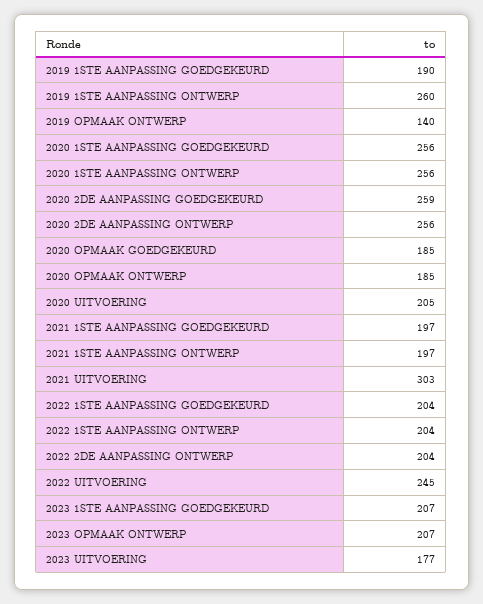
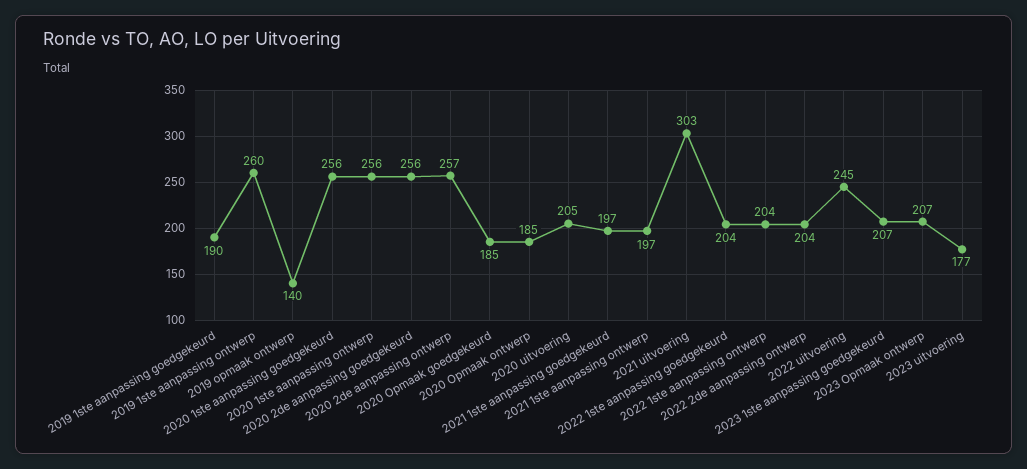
  {
    "2019 1STE AANPASSING GOEDGEKEURD": 190,
    "2019 1STE AANPASSING ONTWERP": 260,
    "2019 OPMAAK ONTWERP": 140,
    "2020 1STE AANPASSING GOEDGEKEURD": 256,
    "2020 1STE AANPASSING ONTWERP": 256,
-   "2020 2DE AANPASSING GOEDGEKEURD": 259,
+   "2020 2DE AANPASSING GOEDGEKEURD": 256,
-   "2020 2DE AANPASSING ONTWERP": 256,
+   "2020 2DE AANPASSING ONTWERP": 257,
    "2020 OPMAAK GOEDGEKEURD": 185,
    "2020 OPMAAK ONTWERP": 185,
    "2020 UITVOERING": 205,
    "2021 1STE AANPASSING GOEDGEKEURD": 197,
    "2021 1STE AANPASSING ONTWERP": 197,
    "2021 UITVOERING": 303,
    "2022 1STE AANPASSING GOEDGEKEURD": 204,
    "2022 1STE AANPASSING ONTWERP": 204,
    "2022 2DE AANPASSING ONTWERP": 204,
    "2022 UITVOERING": 245,
    "2023 1STE AANPASSING GOEDGEKEURD": 207,
    "2023 OPMAAK ONTWERP": 207,
    "2023 UITVOERING": 177
  }

